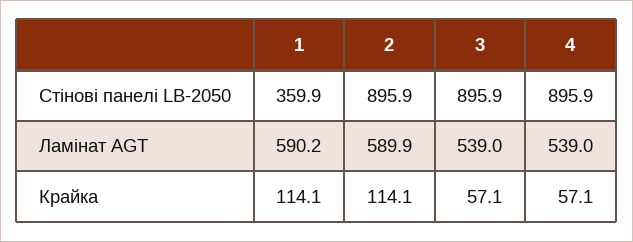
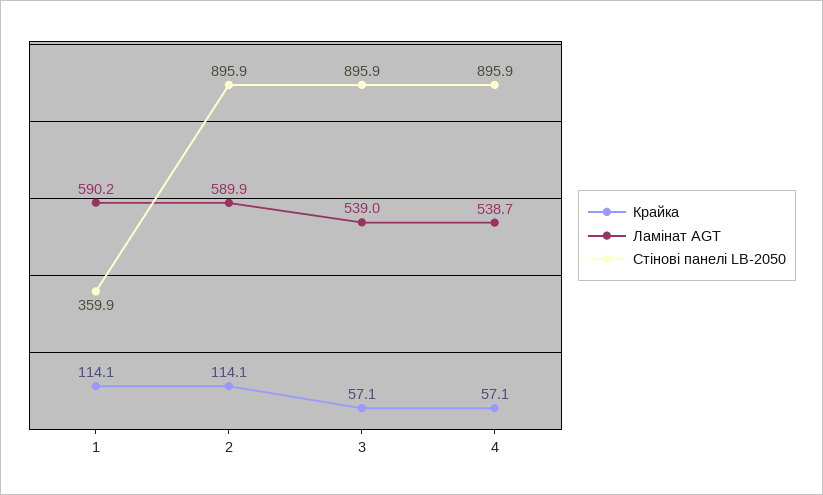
  {
    "Стінові панелі LB-2050": {
      "1": 359.9,
      "2": 895.9,
      "3": 895.9,
      "4": 895.9
    },
    "Ламінат AGT": {
      "1": 590.2,
      "2": 589.9,
      "3": 539,
-     "4": 539
+     "4": 538.7
    },
    "Крайка": {
      "1": 114.1,
      "2": 114.1,
      "3": 57.1,
      "4": 57.1
    }
  }

